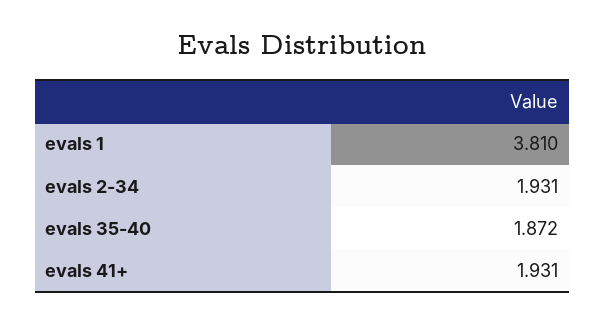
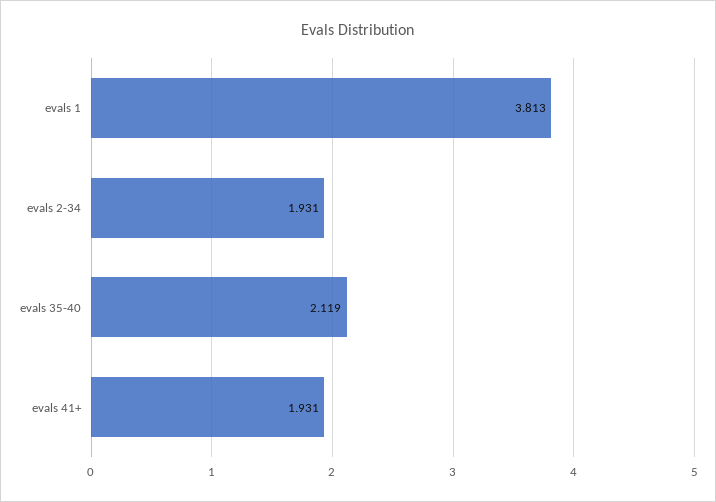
  {
-   "evals 1": 3.81,
+   "evals 1": 3.813,
    "evals 2-34": 1.931,
-   "evals 35-40": 1.872,
+   "evals 35-40": 2.119,
    "evals 41+": 1.931
  }

